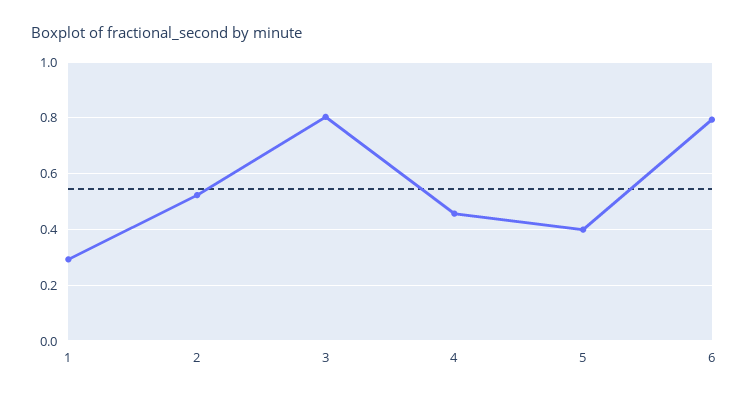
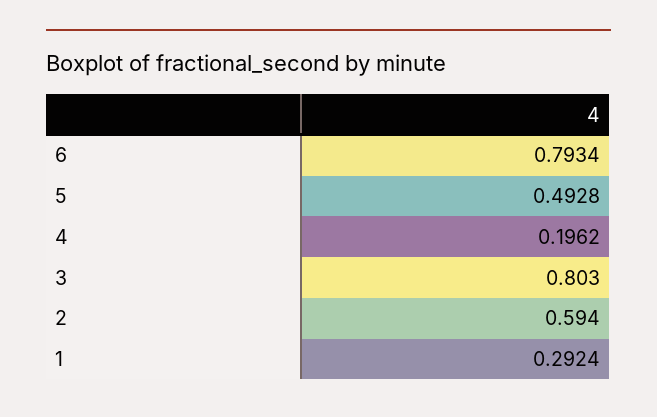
  {
    "1": 0.2924,
-   "2": 0.525,
+   "2": 0.594,
    "3": 0.803,
-   "4": 0.45,
+   "4": 0.1962,
-   "5": 0.4,
+   "5": 0.4928,
    "6": 0.7934
  }

